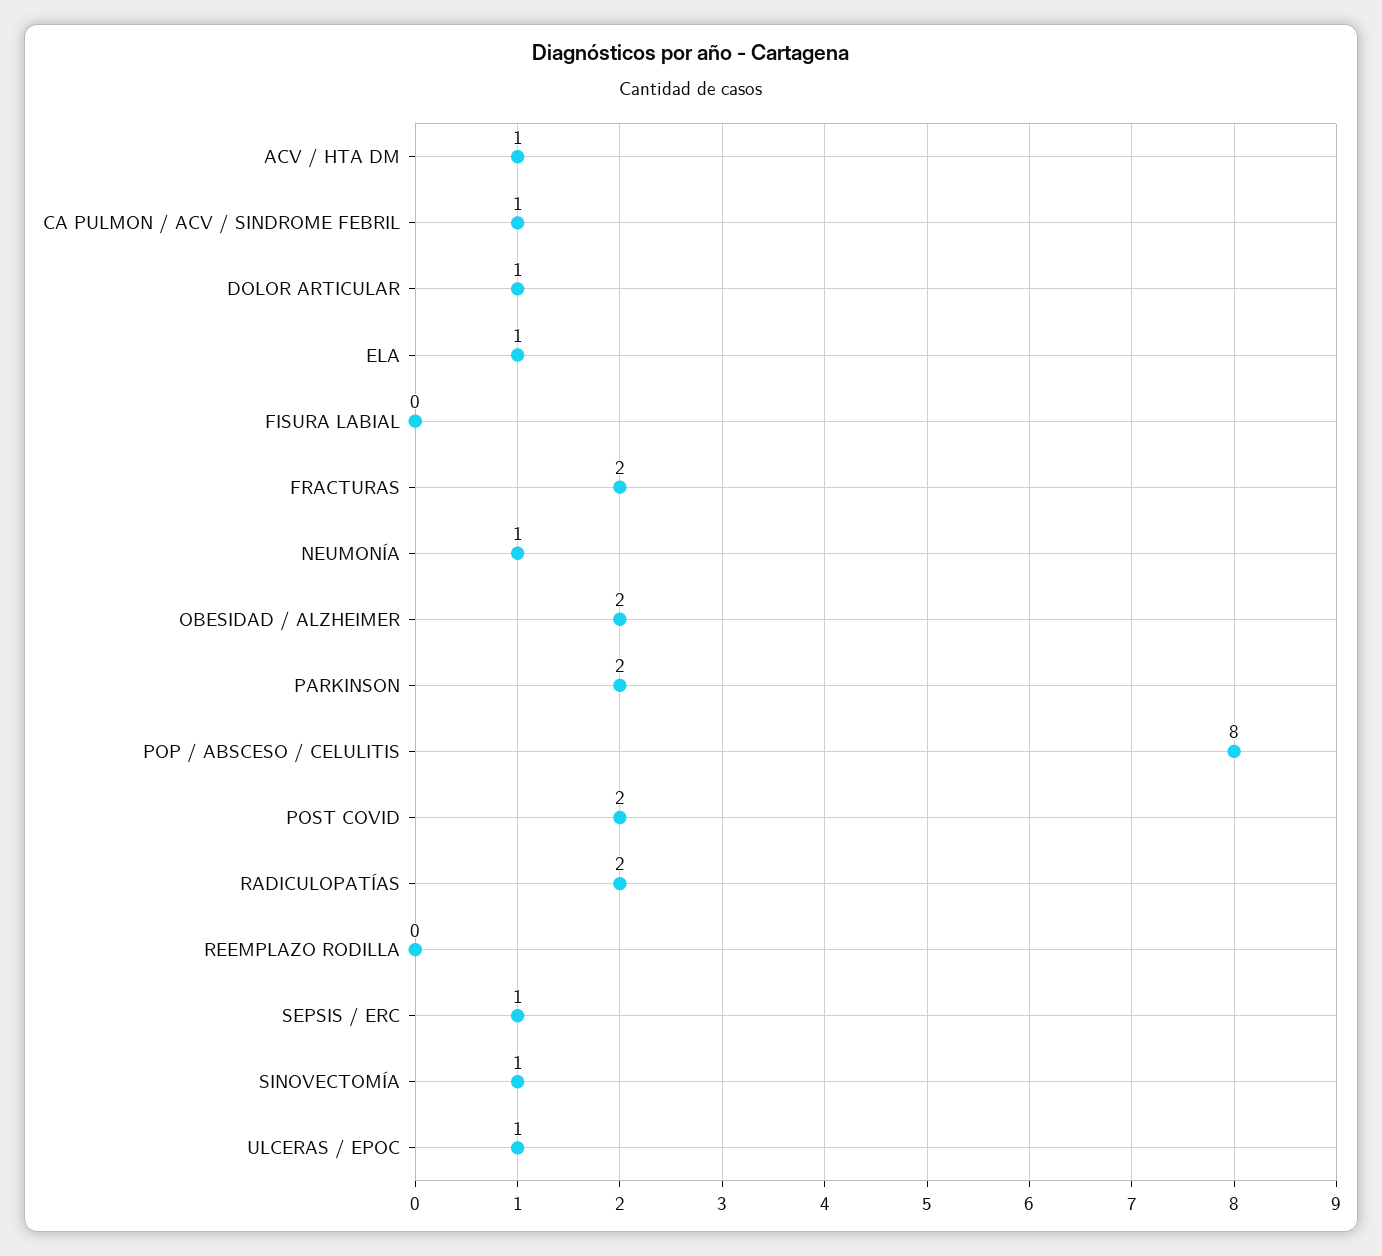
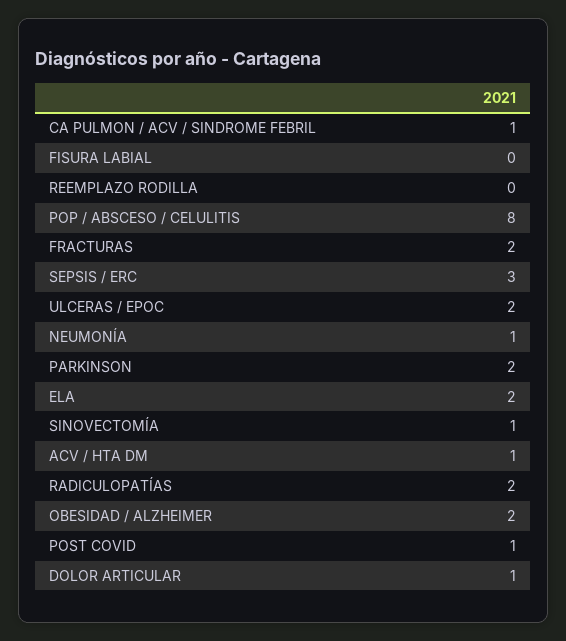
  {
    "ACV / HTA DM": 1,
    "CA PULMON / ACV / SINDROME FEBRIL": 1,
    "DOLOR ARTICULAR": 1,
-   "ELA": 1,
+   "ELA": 2,
    "FISURA LABIAL": 0,
    "FRACTURAS": 2,
    "NEUMONÍA": 1,
    "OBESIDAD / ALZHEIMER": 2,
    "PARKINSON": 2,
    "POP / ABSCESO / CELULITIS": 8,
-   "POST COVID": 2,
+   "POST COVID": 1,
    "RADICULOPATÍAS": 2,
    "REEMPLAZO RODILLA": 0,
-   "SEPSIS / ERC": 1,
+   "SEPSIS / ERC": 3,
    "SINOVECTOMÍA": 1,
-   "ULCERAS / EPOC": 1
+   "ULCERAS / EPOC": 2
  }

